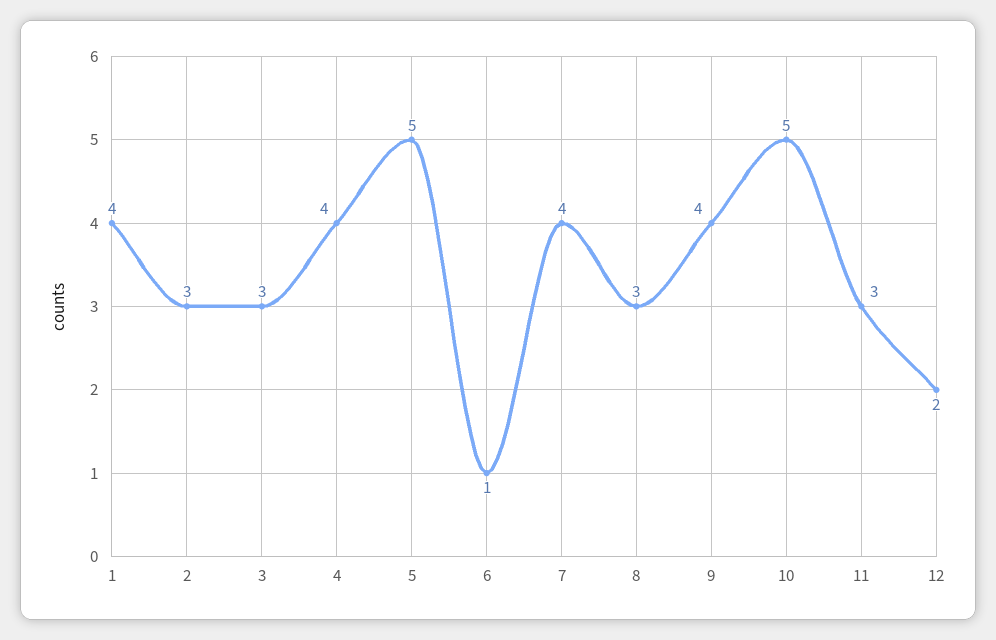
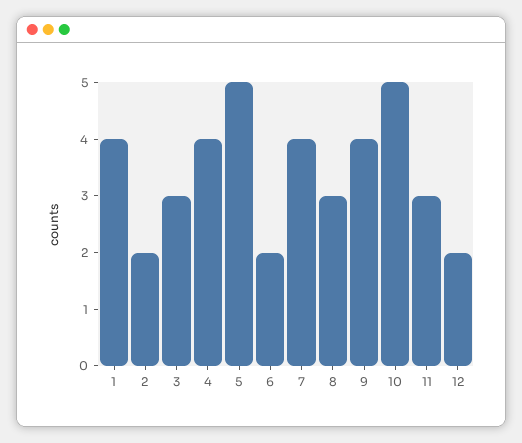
  {
    "1": 4,
-   "2": 3,
+   "2": 2,
    "3": 3,
    "4": 4,
    "5": 5,
-   "6": 1,
+   "6": 2,
    "7": 4,
    "8": 3,
    "9": 4,
    "10": 5,
    "11": 3,
    "12": 2
  }

